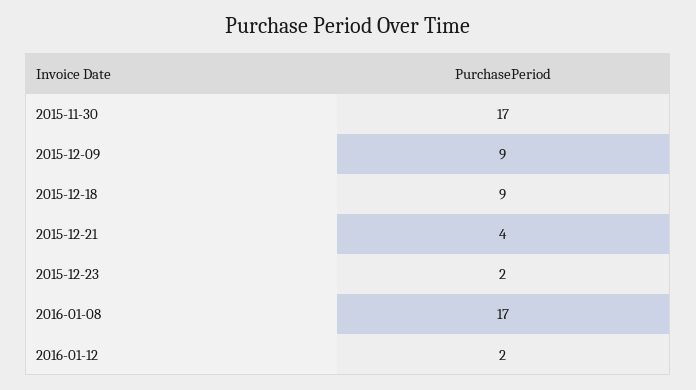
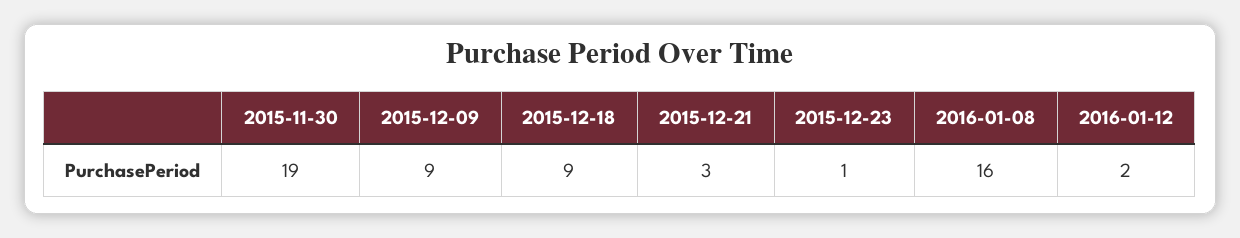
  {
-   "2015-11-30": 17,
+   "2015-11-30": 19,
    "2015-12-09": 9,
    "2015-12-18": 9,
-   "2015-12-21": 4,
+   "2015-12-21": 3,
-   "2015-12-23": 2,
+   "2015-12-23": 1,
-   "2016-01-08": 17,
+   "2016-01-08": 16,
    "2016-01-12": 2
  }

